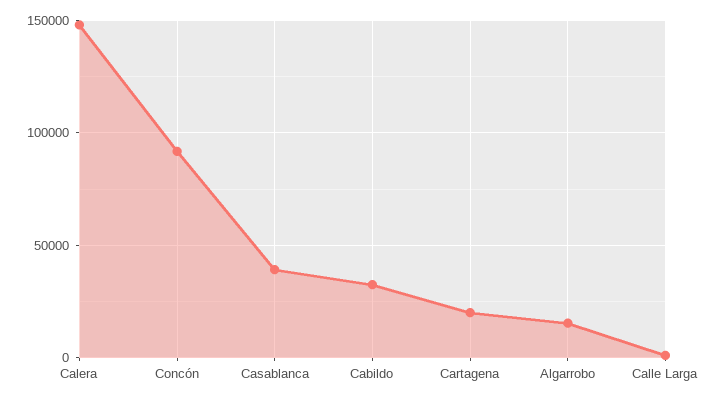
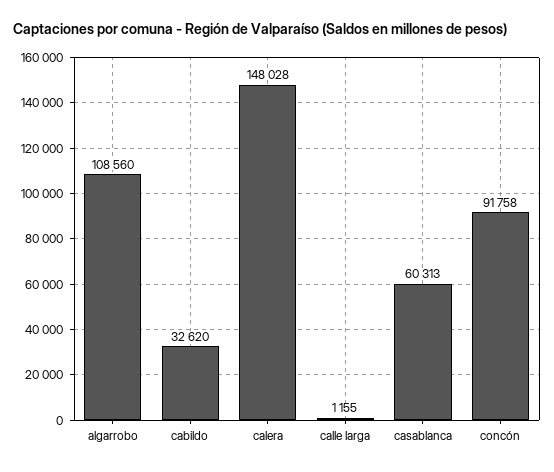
  {
    "Calera": 148028,
    "Concón": 91758,
-   "Casablanca": 40000,
+   "Casablanca": 60313,
    "Cabildo": 32620,
-   "Cartagena": 20000,
-   "Algarrobo": 15000,
+   "Algarrobo": 108560,
    "Calle Larga": 1155
  }

